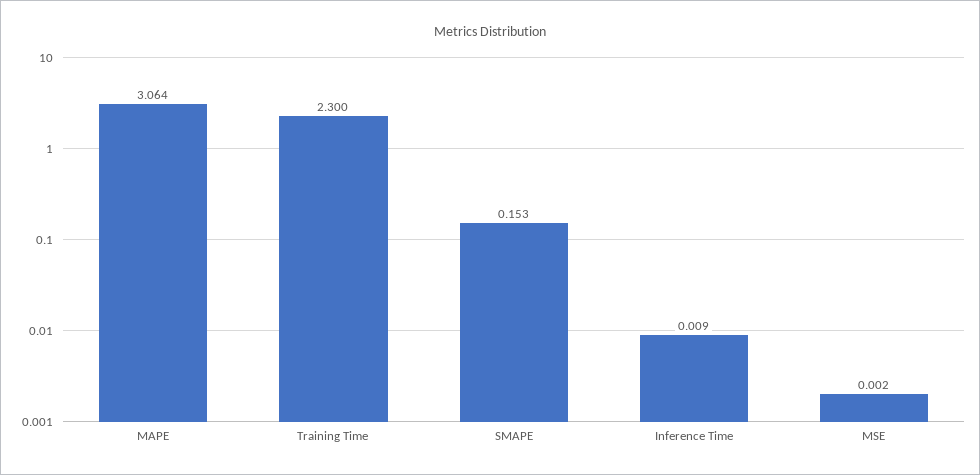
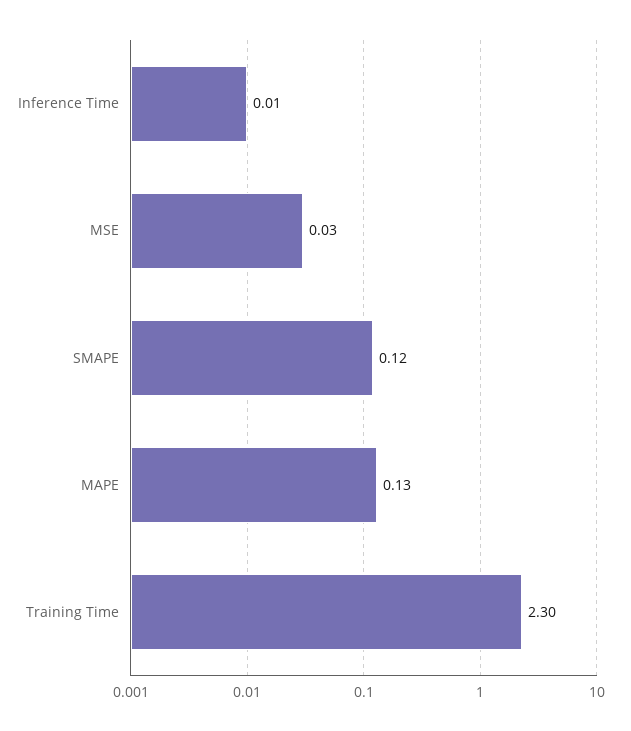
  {
-   "MAPE": 3.064,
+   "MAPE": 0.13,
    "Training Time": 2.3,
-   "SMAPE": 0.153,
+   "SMAPE": 0.12,
    "Inference Time": 0.009,
-   "MSE": 0.002
+   "MSE": 0.03
  }

